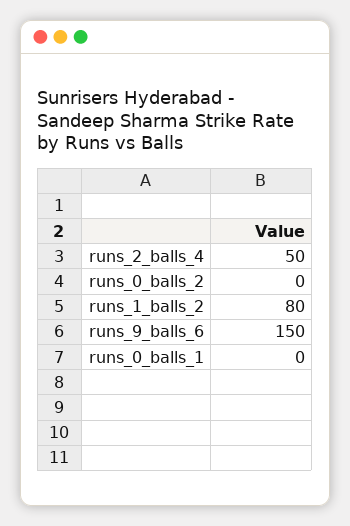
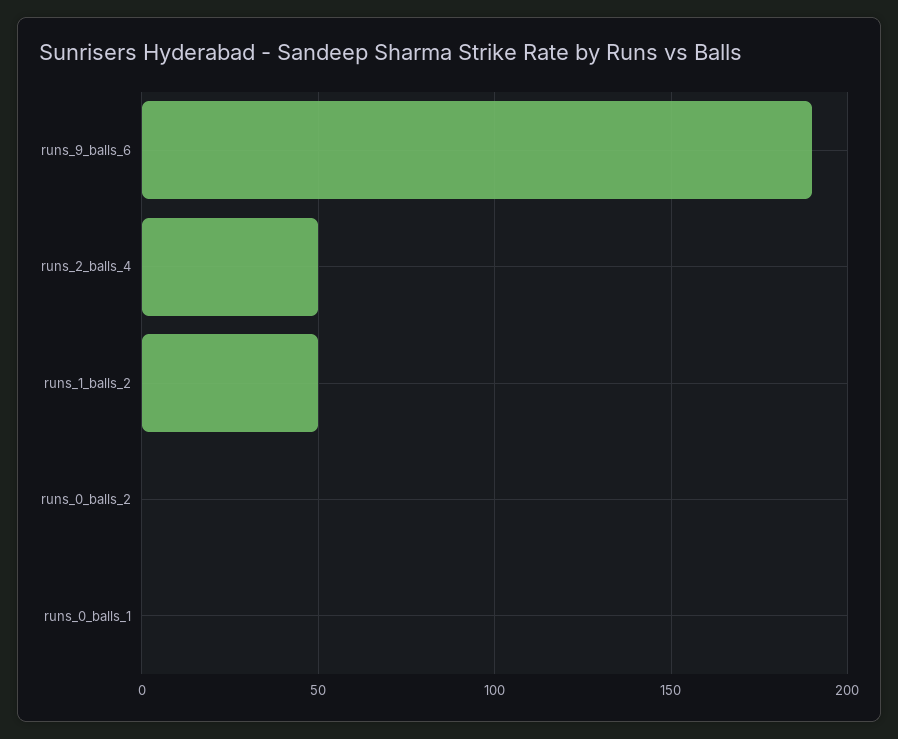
  {
    "runs_2_balls_4": 50,
    "runs_0_balls_2": 0,
-   "runs_1_balls_2": 80,
+   "runs_1_balls_2": 50,
-   "runs_9_balls_6": 150,
+   "runs_9_balls_6": 190,
    "runs_0_balls_1": 0
  }

